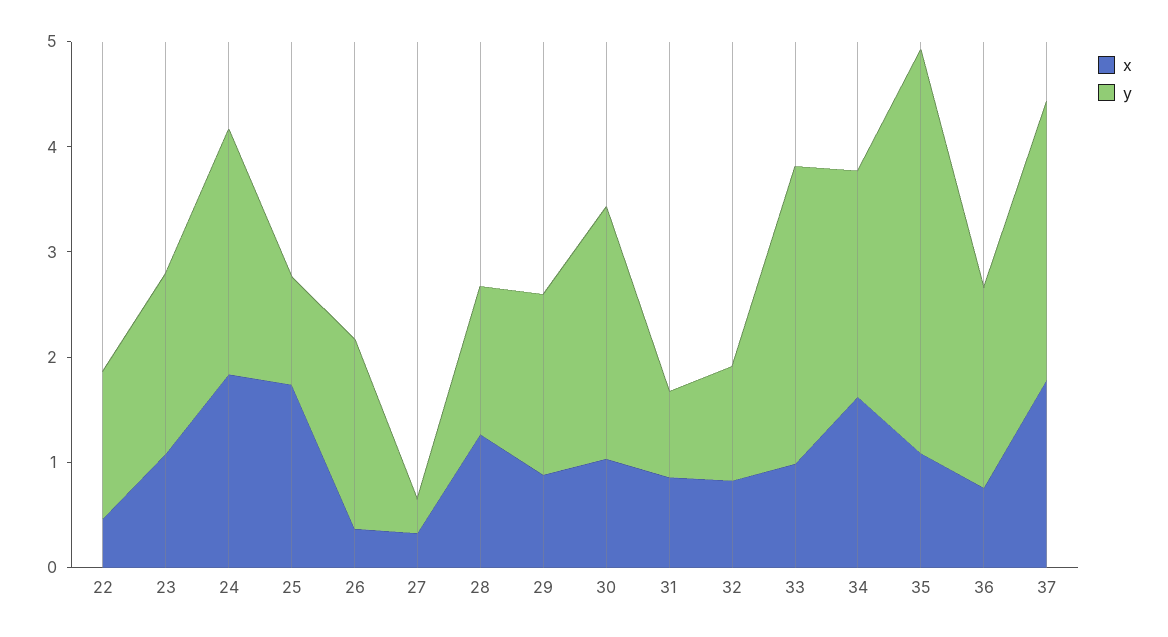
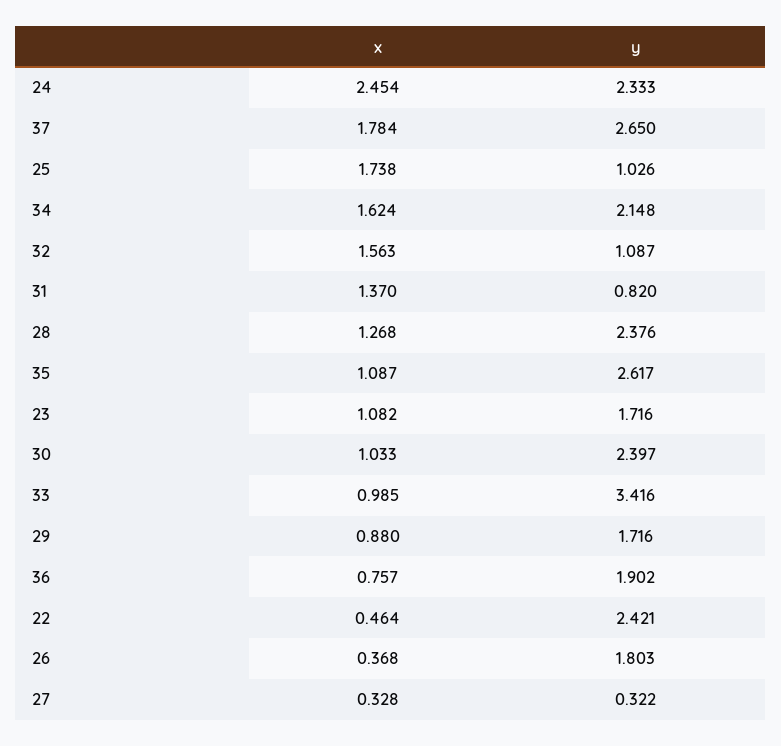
  {
    "x": {
      "22": 0.464,
      "23": 1.082,
-     "24": 1.8,
+     "24": 2.454,
      "25": 1.738,
      "26": 0.368,
      "27": 0.328,
      "28": 1.268,
      "29": 0.88,
      "30": 1.033,
-     "31": 0.8,
+     "31": 1.37,
-     "32": 0.8,
+     "32": 1.563,
      "33": 0.985,
      "34": 1.624,
      "35": 1.087,
      "36": 0.757,
      "37": 1.784
    },
    "y": {
-     "22": 1.4,
+     "22": 2.421,
      "23": 1.716,
      "24": 2.333,
      "25": 1.026,
      "26": 1.803,
      "27": 0.322,
-     "28": 1.4,
+     "28": 2.376,
      "29": 1.716,
      "30": 2.397,
      "31": 0.82,
      "32": 1.087,
-     "33": 2.8,
+     "33": 3.416,
      "34": 2.148,
-     "35": 3.8,
+     "35": 2.617,
      "36": 1.902,
      "37": 2.65
    }
  }

